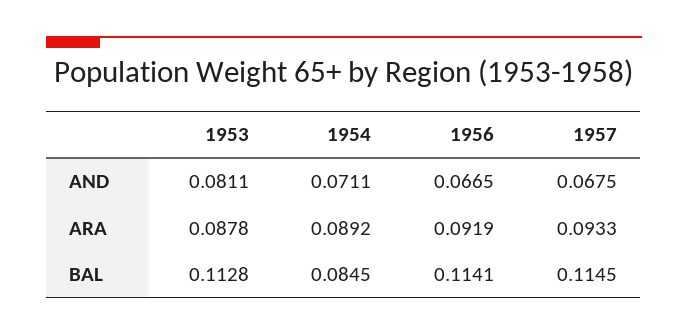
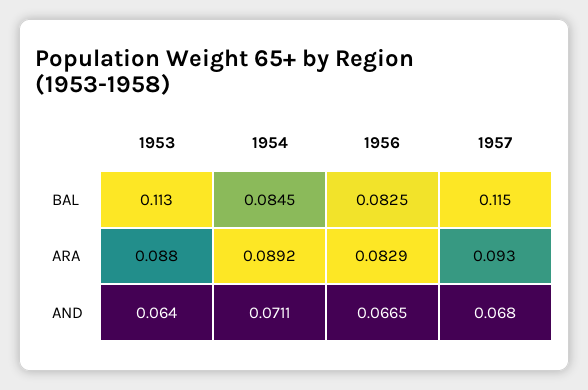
  {
    "1953": {
-     "AND": 0.0811,
+     "AND": 0.064,
      "ARA": 0.0878,
      "BAL": 0.1128
    },
    "1954": {
      "AND": 0.0711,
      "ARA": 0.0892,
      "BAL": 0.0845
    },
    "1956": {
      "AND": 0.0665,
-     "ARA": 0.0919,
+     "ARA": 0.0829,
-     "BAL": 0.1141
+     "BAL": 0.0825
    },
    "1957": {
      "AND": 0.0675,
      "ARA": 0.0933,
      "BAL": 0.1145
    }
  }

